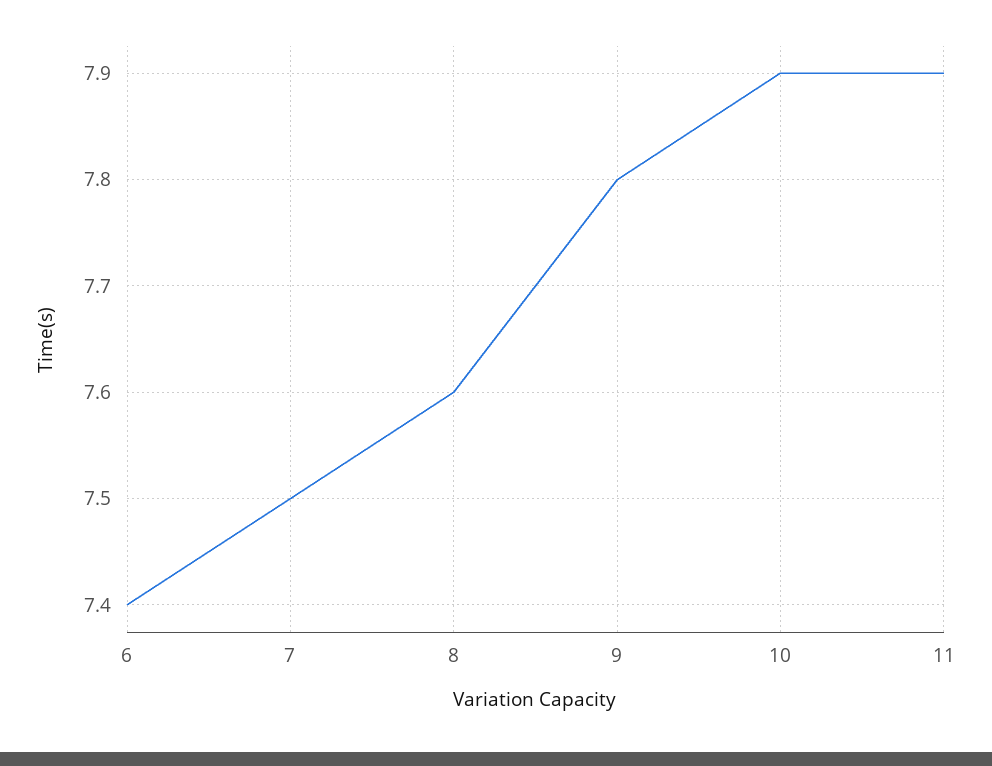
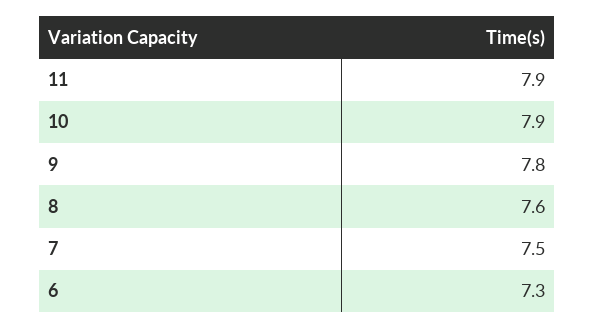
  {
-   "6": 7.4,
+   "6": 7.3,
    "7": 7.5,
    "8": 7.6,
    "9": 7.8,
    "10": 7.9,
    "11": 7.9
  }

